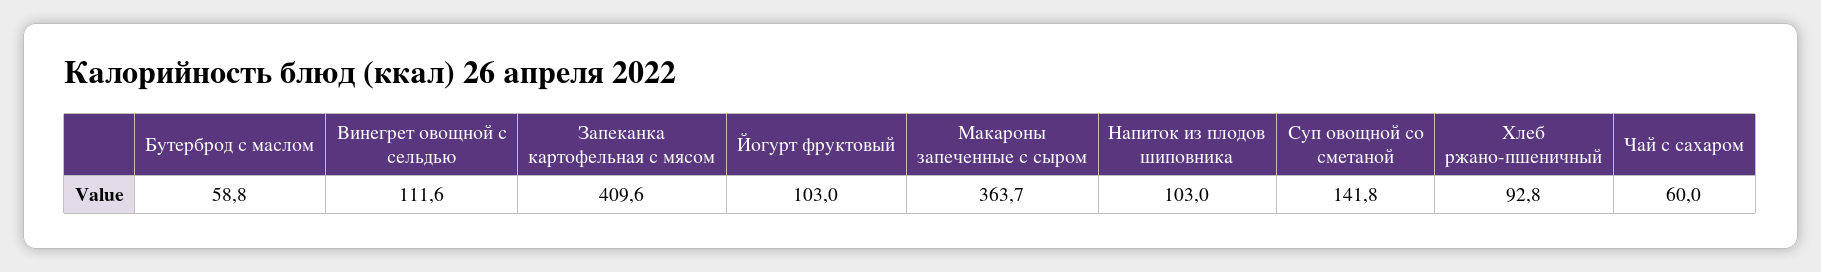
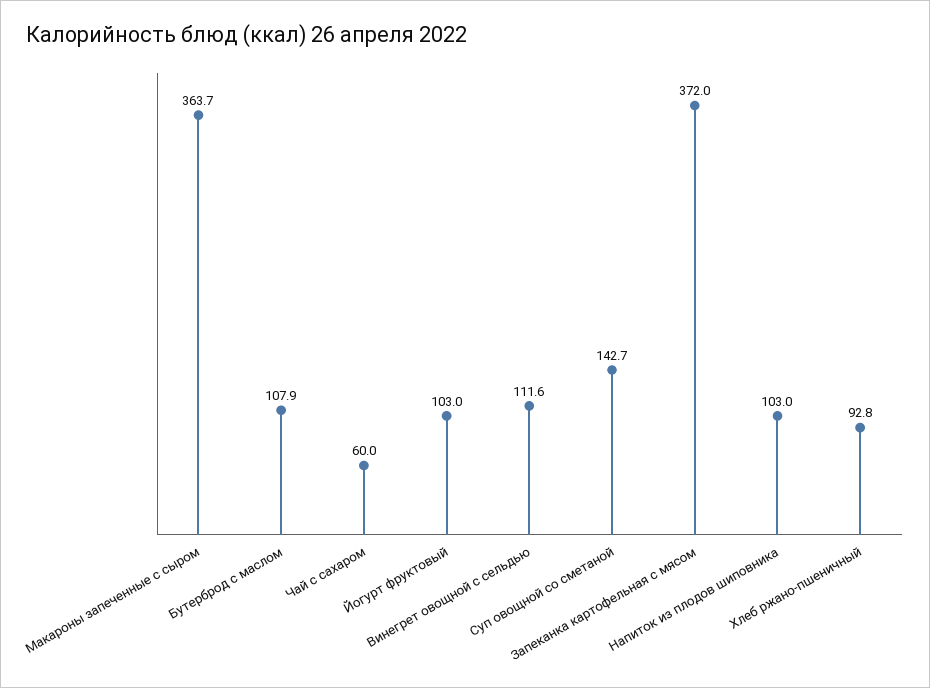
  {
-   "Бутерброд с маслом": 58.8,
+   "Бутерброд с маслом": 107.9,
    "Винегрет овощной с сельдью": 111.6,
-   "Запеканка картофельная с мясом": 409.6,
+   "Запеканка картофельная с мясом": 372,
    "Йогурт фруктовый": 103,
    "Макароны запеченные с сыром": 363.7,
    "Напиток из плодов шиповника": 103,
-   "Суп овощной со сметаной": 141.8,
+   "Суп овощной со сметаной": 142.7,
    "Хлеб ржано-пшеничный": 92.8,
    "Чай с сахаром": 60
  }

